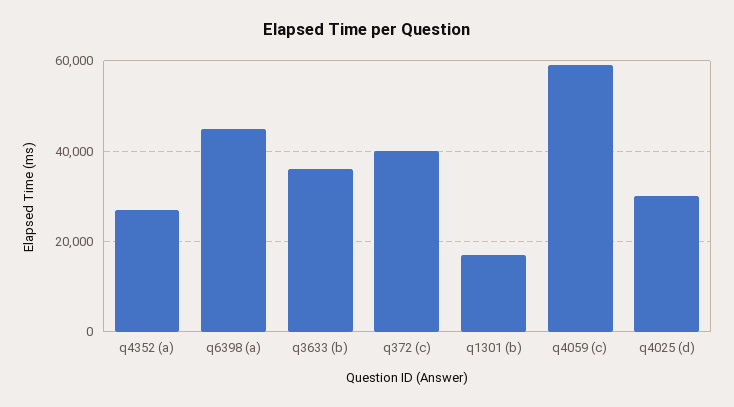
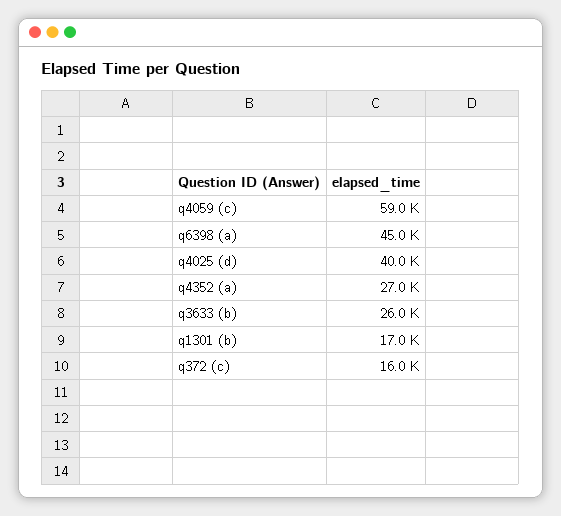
  {
    "q4352 (a)": 27000,
    "q6398 (a)": 45000,
-   "q3633 (b)": 36000,
+   "q3633 (b)": 26000,
-   "q372 (c)": 40000,
+   "q372 (c)": 16000,
    "q1301 (b)": 17000,
    "q4059 (c)": 59000,
-   "q4025 (d)": 30000
+   "q4025 (d)": 40000
  }

